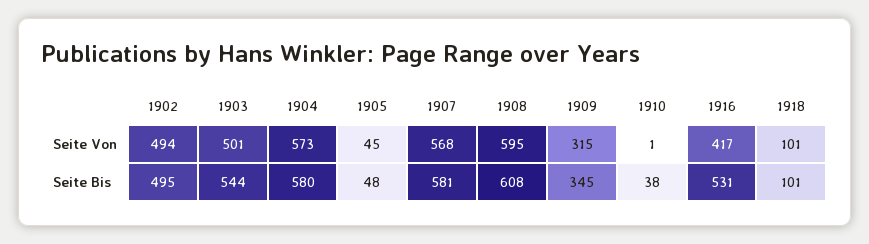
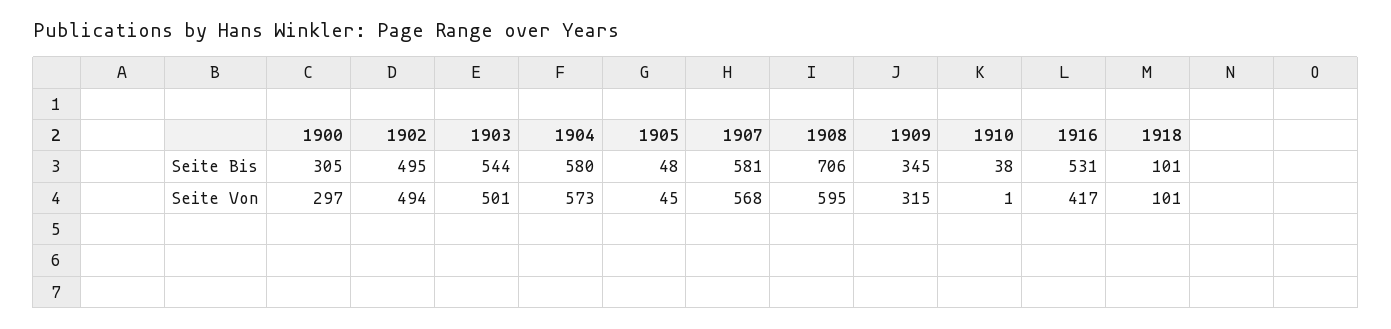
  {
    "1902": {
      "Seite Von": 494,
      "Seite Bis": 495
    },
    "1903": {
      "Seite Von": 501,
      "Seite Bis": 544
    },
    "1904": {
      "Seite Von": 573,
      "Seite Bis": 580
    },
    "1905": {
      "Seite Von": 45,
      "Seite Bis": 48
    },
    "1907": {
      "Seite Von": 568,
      "Seite Bis": 581
    },
    "1908": {
      "Seite Von": 595,
-     "Seite Bis": 608
+     "Seite Bis": 706
    },
    "1909": {
      "Seite Von": 315,
      "Seite Bis": 345
    },
    "1910": {
      "Seite Von": 1,
      "Seite Bis": 38
    },
    "1916": {
      "Seite Von": 417,
      "Seite Bis": 531
    },
    "1918": {
      "Seite Von": 101,
      "Seite Bis": 101
-   }
+   },
+   "1900": {
+     "Seite Bis": 305,
+     "Seite Von": 297
+   }
  }

